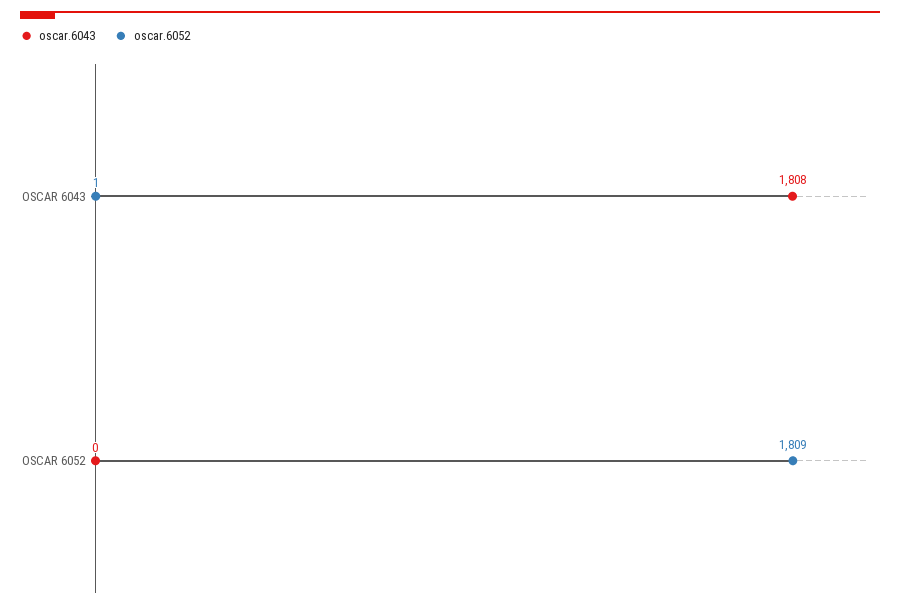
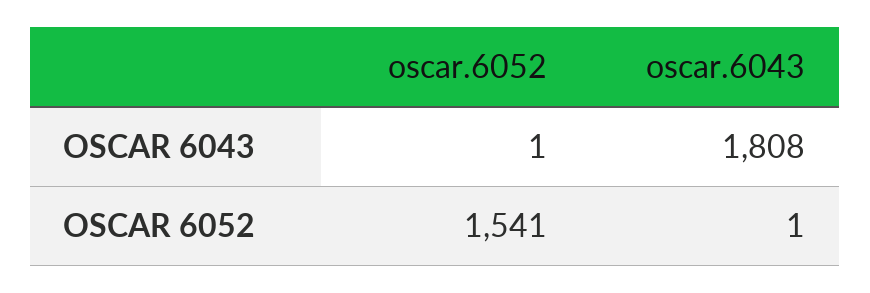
  {
    "oscar.6043": {
      "OSCAR 6043": 1808,
-     "OSCAR 6052": 0
+     "OSCAR 6052": 1
    },
    "oscar.6052": {
      "OSCAR 6043": 1,
-     "OSCAR 6052": 1809
+     "OSCAR 6052": 1541
    }
  }

